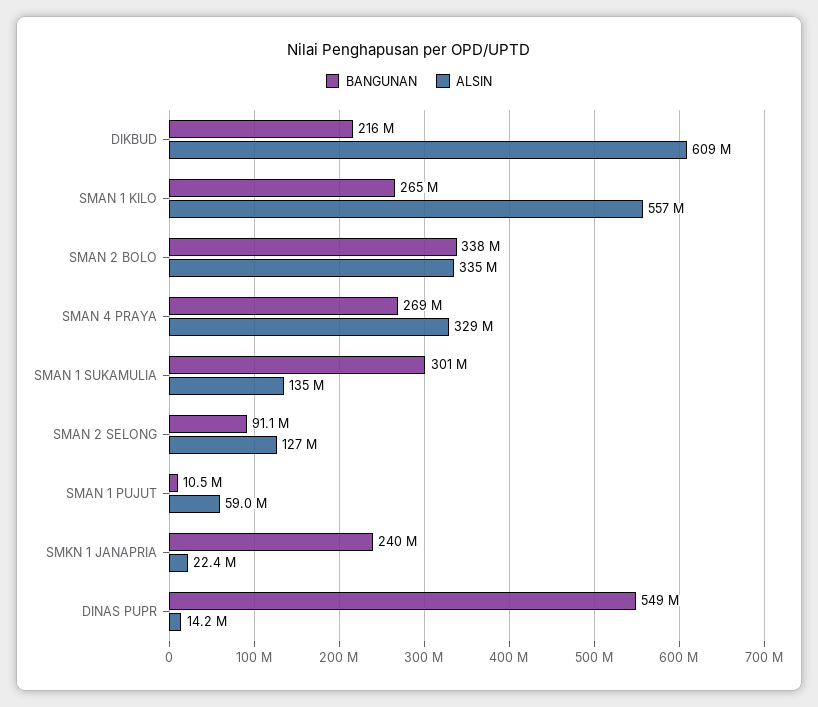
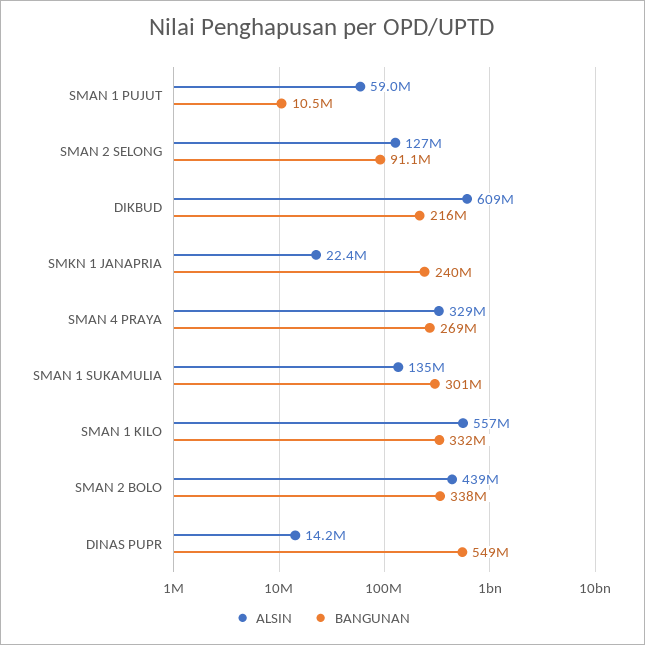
  {
    "BANGUNAN": {
      "DIKBUD": 216000000,
-     "SMAN 1 KILO": 265000000,
+     "SMAN 1 KILO": 332000000,
      "SMAN 2 BOLO": 338000000,
      "SMAN 4 PRAYA": 269000000,
      "SMAN 1 SUKAMULIA": 301000000,
      "SMAN 2 SELONG": 91100000,
      "SMAN 1 PUJUT": 10500000,
      "SMKN 1 JANAPRIA": 240000000,
      "DINAS PUPR": 549000000
    },
    "ALSIN": {
      "DIKBUD": 609000000,
      "SMAN 1 KILO": 557000000,
-     "SMAN 2 BOLO": 335000000,
+     "SMAN 2 BOLO": 439000000,
      "SMAN 4 PRAYA": 329000000,
      "SMAN 1 SUKAMULIA": 135000000,
      "SMAN 2 SELONG": 127000000,
      "SMAN 1 PUJUT": 59000000,
      "SMKN 1 JANAPRIA": 22400000,
      "DINAS PUPR": 14200000
    }
  }

